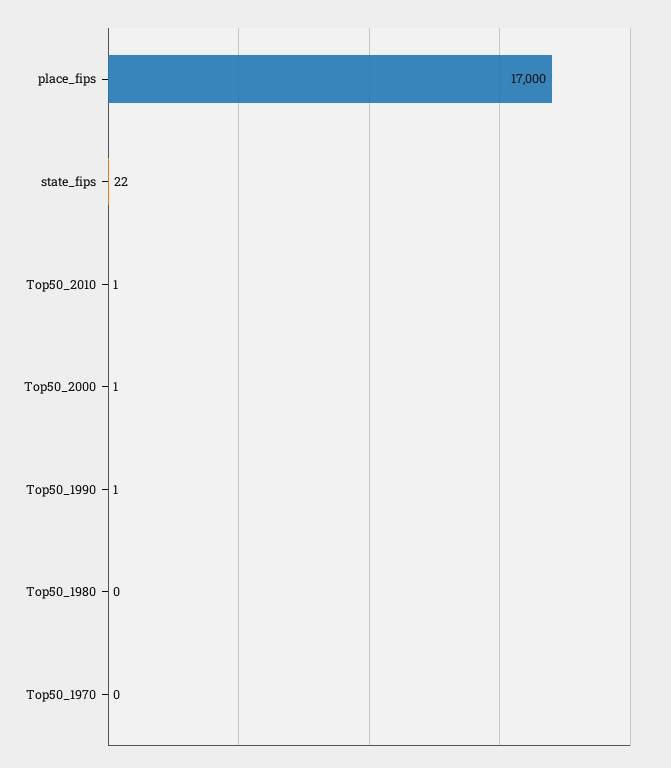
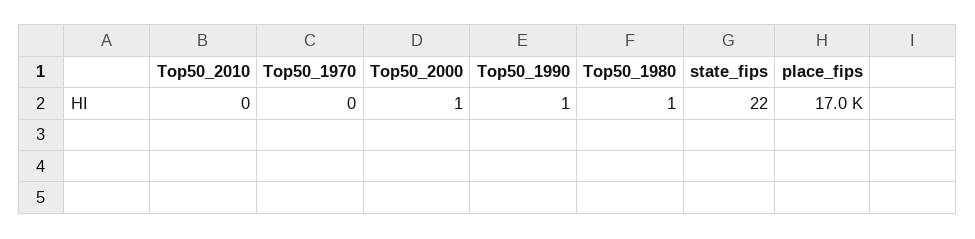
  {
    "place_fips": 17000,
    "state_fips": 22,
-   "Top50_2010": 1,
+   "Top50_2010": 0,
    "Top50_2000": 1,
    "Top50_1990": 1,
-   "Top50_1980": 0,
+   "Top50_1980": 1,
    "Top50_1970": 0
  }

